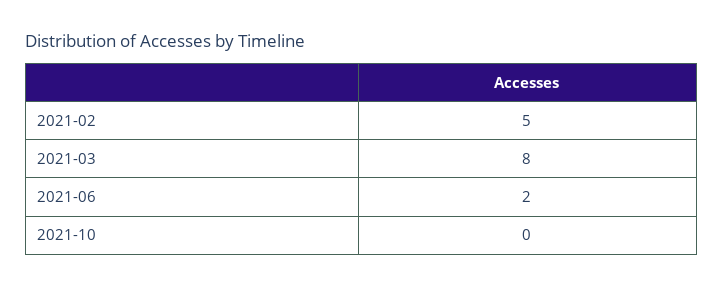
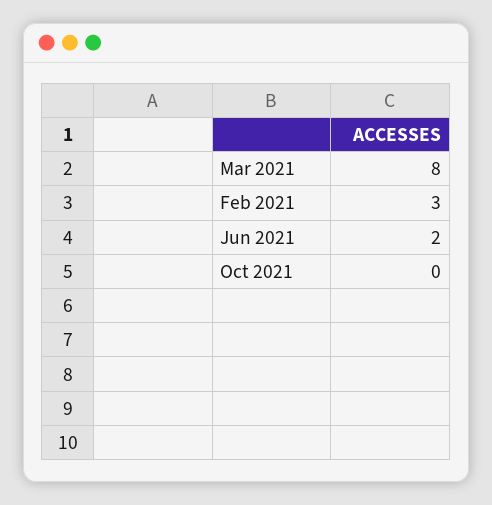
  {
-   "2021-02": 5,
+   "2021-02": 3,
    "2021-03": 8,
    "2021-06": 2,
    "2021-10": 0
  }

